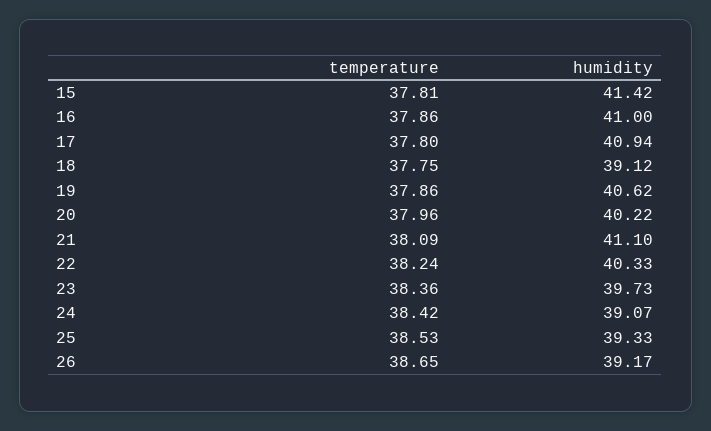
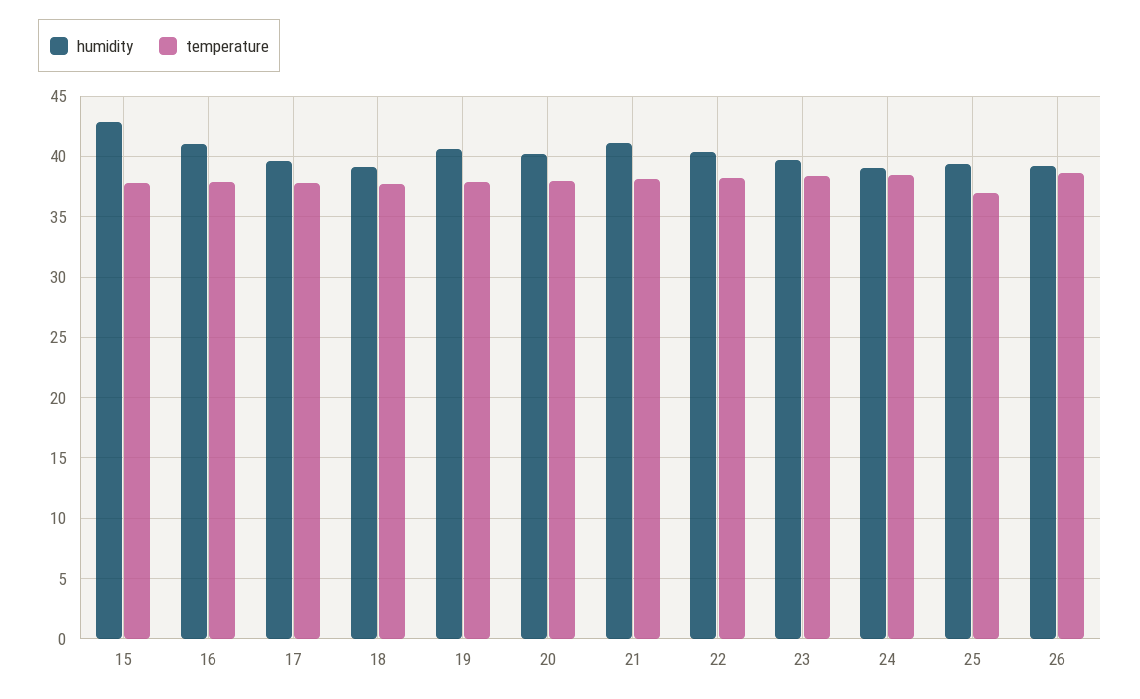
  {
    "temperature": {
      "15": 37.81,
      "16": 37.86,
      "17": 37.8,
      "18": 37.75,
      "19": 37.86,
      "20": 37.96,
      "21": 38.09,
      "22": 38.24,
      "23": 38.36,
      "24": 38.42,
-     "25": 38.53,
+     "25": 37,
      "26": 38.65
    },
    "humidity": {
-     "15": 41.42,
+     "15": 43,
      "16": 41,
-     "17": 40.94,
+     "17": 39.5,
      "18": 39.12,
      "19": 40.62,
      "20": 40.22,
      "21": 41.1,
      "22": 40.33,
      "23": 39.73,
      "24": 39.07,
      "25": 39.33,
      "26": 39.17
    }
  }

